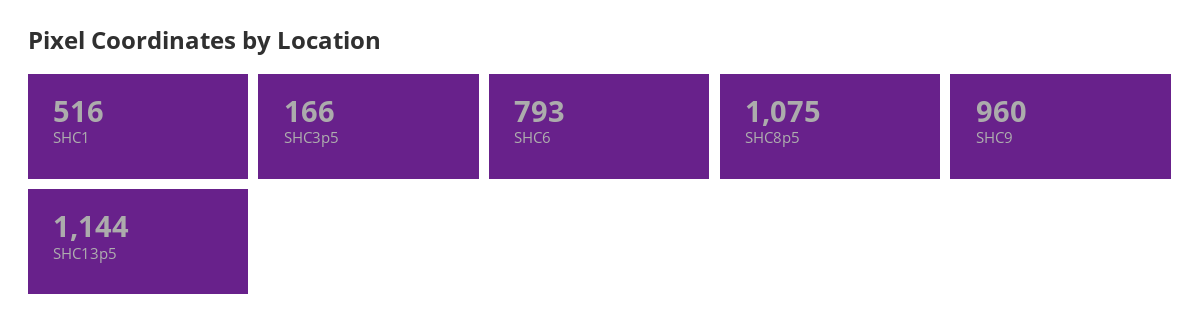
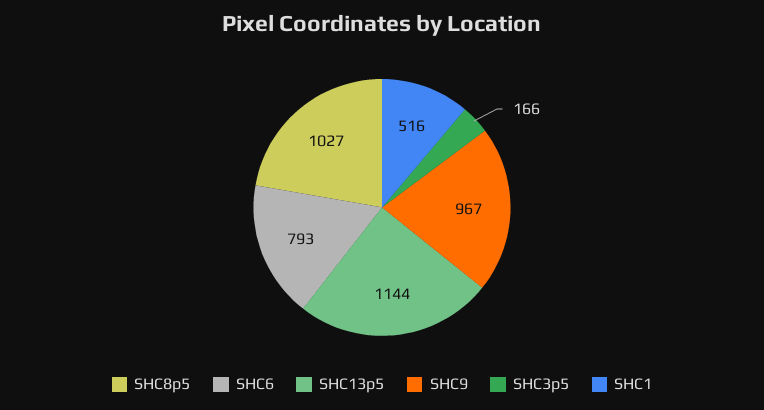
  {
    "SHC1": 516,
    "SHC3p5": 166,
    "SHC6": 793,
-   "SHC8p5": 1075,
+   "SHC8p5": 1027,
-   "SHC9": 960,
+   "SHC9": 967,
    "SHC13p5": 1144
  }

